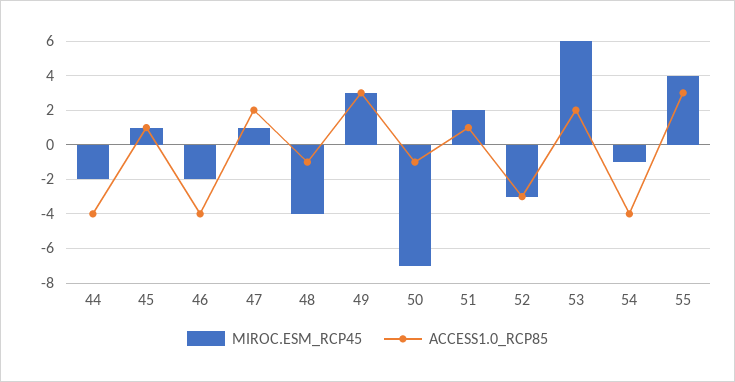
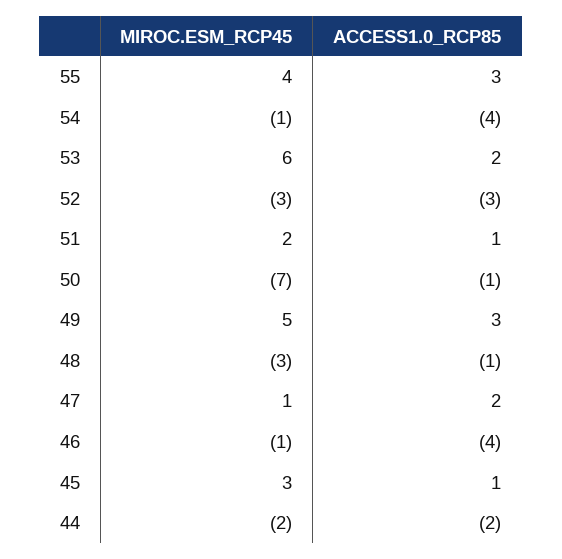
  {
    "MIROC.ESM_RCP45": {
      "44": -2,
-     "45": 1,
+     "45": 3,
-     "46": -2,
+     "46": -1,
      "47": 1,
-     "48": -4,
+     "48": -3,
-     "49": 3,
+     "49": 5,
      "50": -7,
      "51": 2,
      "52": -3,
      "53": 6,
      "54": -1,
      "55": 4
    },
    "ACCESS1.0_RCP85": {
-     "44": -4,
+     "44": -2,
      "45": 1,
      "46": -4,
      "47": 2,
      "48": -1,
      "49": 3,
      "50": -1,
      "51": 1,
      "52": -3,
      "53": 2,
      "54": -4,
      "55": 3
    }
  }

